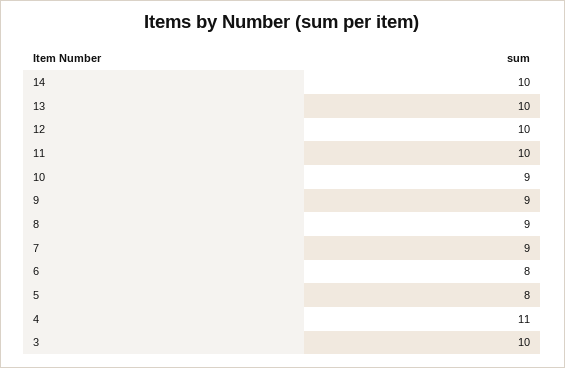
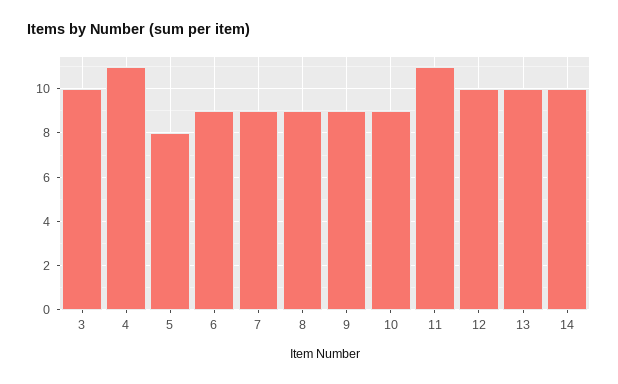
  {
    "14": 10,
    "13": 10,
    "12": 10,
-   "11": 10,
+   "11": 11,
    "10": 9,
    "9": 9,
    "8": 9,
    "7": 9,
-   "6": 8,
+   "6": 9,
    "5": 8,
    "4": 11,
    "3": 10
  }

